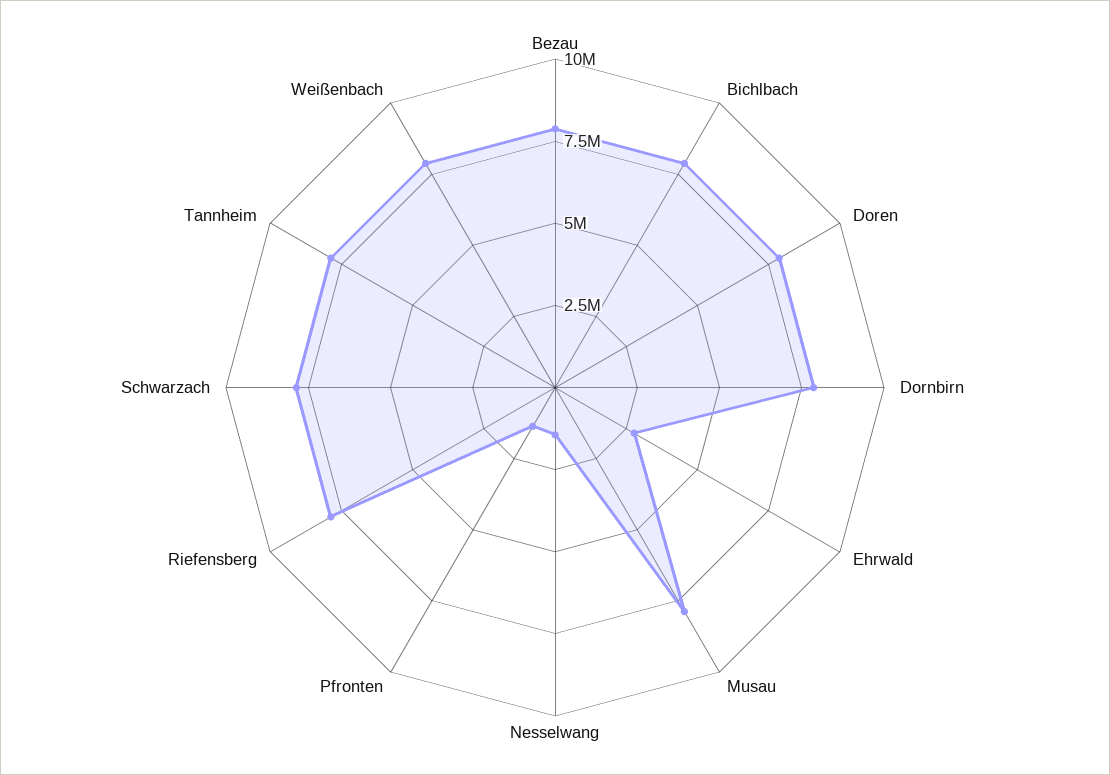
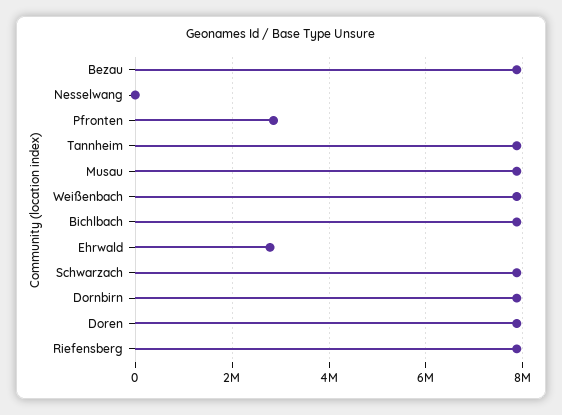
  {
    "Bezau": 7800000,
    "Bichlbach": 7800000,
    "Doren": 7800000,
    "Dornbirn": 7800000,
    "Ehrwald": 2800000,
    "Musau": 7800000,
-   "Nesselwang": 1500000,
+   "Nesselwang": 0,
-   "Pfronten": 1500000,
+   "Pfronten": 2800000,
    "Riefensberg": 7800000,
    "Schwarzach": 7800000,
    "Tannheim": 7800000,
    "Weißenbach": 7800000
  }

